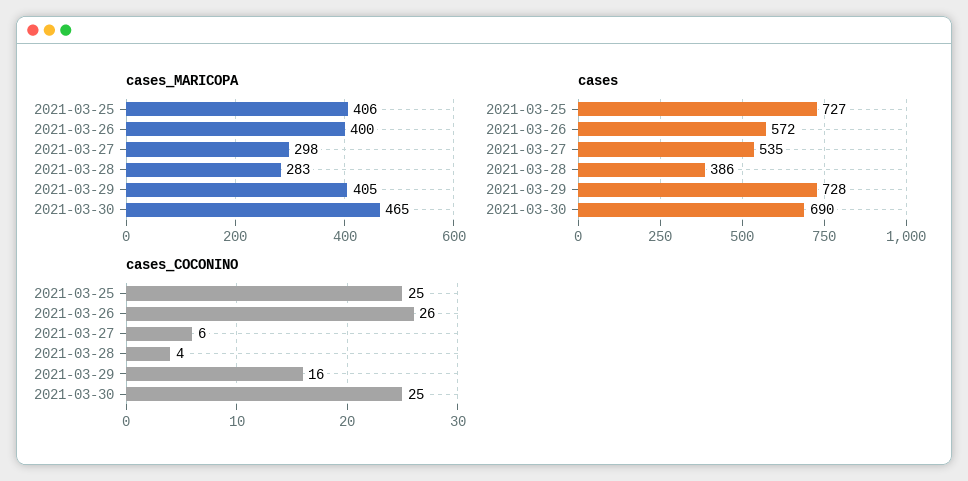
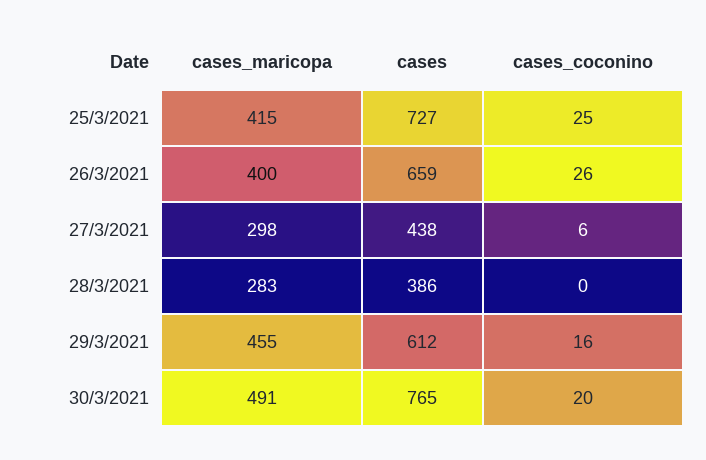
  {
    "cases_MARICOPA": {
-     "2021-03-25": 406,
+     "2021-03-25": 415,
      "2021-03-26": 400,
      "2021-03-27": 298,
      "2021-03-28": 283,
-     "2021-03-29": 405,
+     "2021-03-29": 455,
-     "2021-03-30": 465
+     "2021-03-30": 491
    },
    "cases": {
      "2021-03-25": 727,
-     "2021-03-26": 572,
+     "2021-03-26": 659,
-     "2021-03-27": 535,
+     "2021-03-27": 438,
      "2021-03-28": 386,
-     "2021-03-29": 728,
+     "2021-03-29": 612,
-     "2021-03-30": 690
+     "2021-03-30": 765
    },
    "cases_COCONINO": {
      "2021-03-25": 25,
      "2021-03-26": 26,
      "2021-03-27": 6,
-     "2021-03-28": 4,
+     "2021-03-28": 0,
      "2021-03-29": 16,
-     "2021-03-30": 25
+     "2021-03-30": 20
    }
  }

